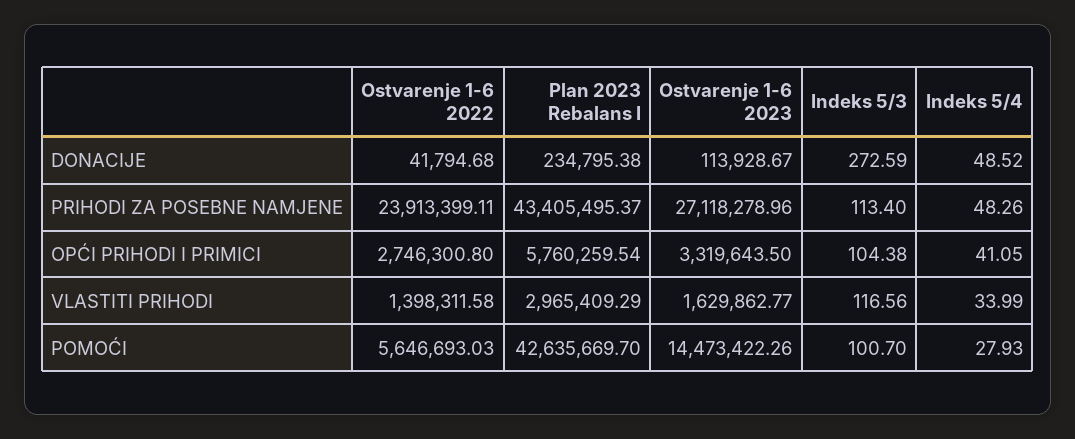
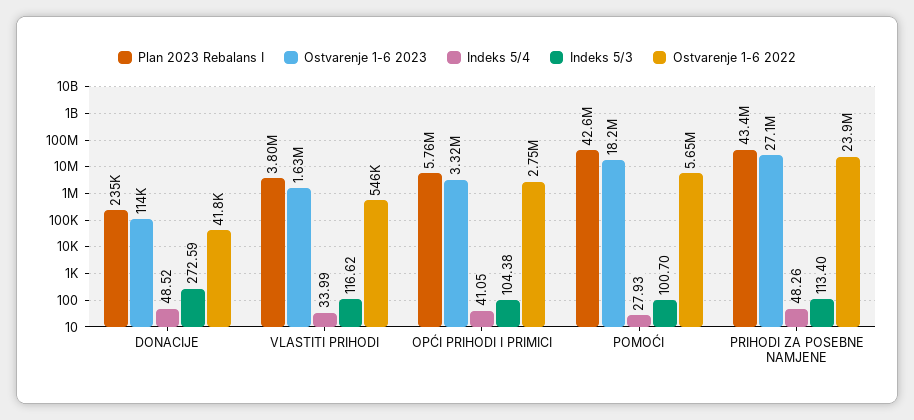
  {
    "Ostvarenje 1-6 2022": {
      "DONACIJE": 41794.68,
      "PRIHODI ZA POSEBNE NAMJENE": 23913399.11,
      "OPĆI PRIHODI I PRIMICI": 2746300.8,
-     "VLASTITI PRIHODI": 1398311.58,
+     "VLASTITI PRIHODI": 546000,
      "POMOĆI": 5646693.03
    },
    "Plan 2023 Rebalans I": {
      "DONACIJE": 234795.38,
      "PRIHODI ZA POSEBNE NAMJENE": 43405495.37,
      "OPĆI PRIHODI I PRIMICI": 5760259.54,
-     "VLASTITI PRIHODI": 2965409.29,
+     "VLASTITI PRIHODI": 3800000,
      "POMOĆI": 42635669.7
    },
    "Ostvarenje 1-6 2023": {
      "DONACIJE": 113928.67,
      "PRIHODI ZA POSEBNE NAMJENE": 27118278.96,
      "OPĆI PRIHODI I PRIMICI": 3319643.5,
      "VLASTITI PRIHODI": 1629862.77,
-     "POMOĆI": 14473422.26
+     "POMOĆI": 18200000
    },
    "Indeks 5/3": {
      "DONACIJE": 272.59,
      "PRIHODI ZA POSEBNE NAMJENE": 113.4,
      "OPĆI PRIHODI I PRIMICI": 104.38,
-     "VLASTITI PRIHODI": 116.56,
+     "VLASTITI PRIHODI": 116.62,
      "POMOĆI": 100.7
    },
    "Indeks 5/4": {
      "DONACIJE": 48.52,
      "PRIHODI ZA POSEBNE NAMJENE": 48.26,
      "OPĆI PRIHODI I PRIMICI": 41.05,
      "VLASTITI PRIHODI": 33.99,
      "POMOĆI": 27.93
    }
  }

